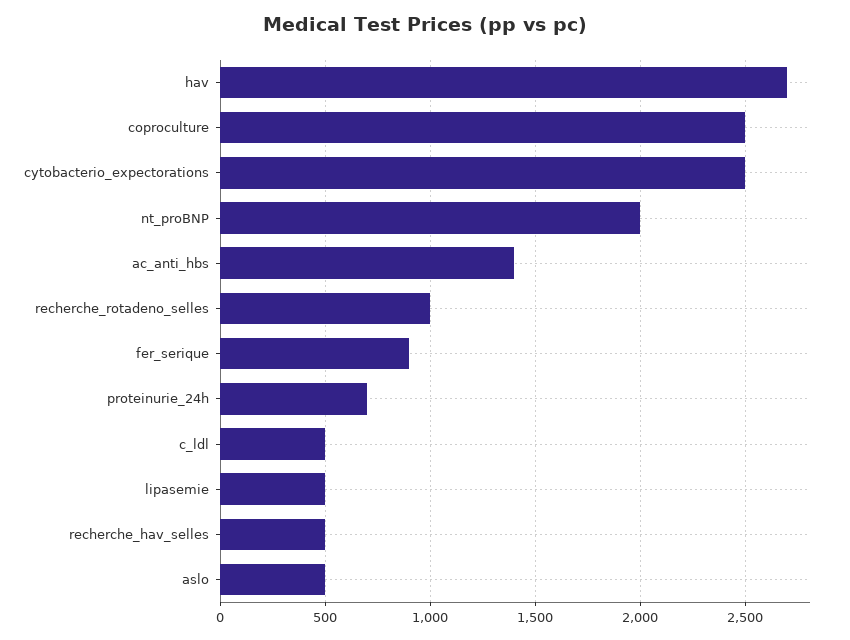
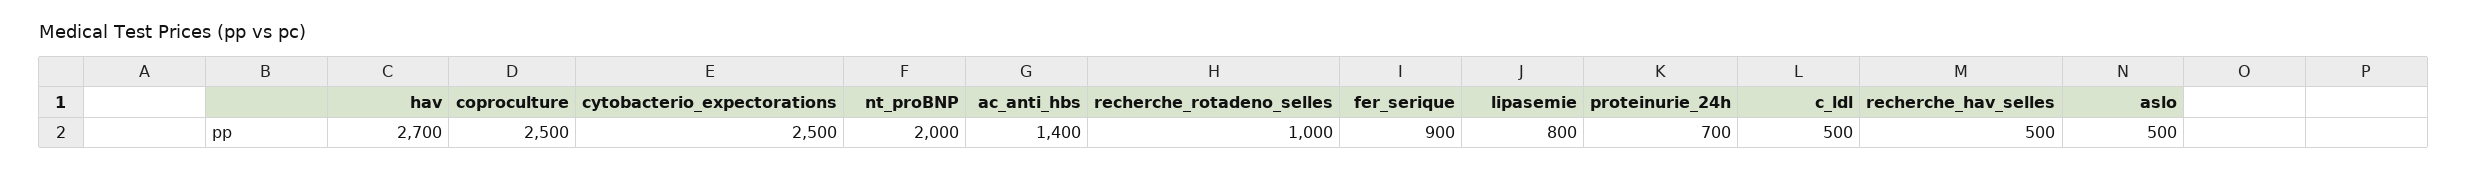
  {
    "hav": 2700,
    "coproculture": 2500,
    "cytobacterio_expectorations": 2500,
    "nt_proBNP": 2000,
    "ac_anti_hbs": 1400,
    "recherche_rotadeno_selles": 1000,
    "fer_serique": 900,
    "proteinurie_24h": 700,
    "c_ldl": 500,
-   "lipasemie": 500,
+   "lipasemie": 800,
    "recherche_hav_selles": 500,
    "aslo": 500
  }

